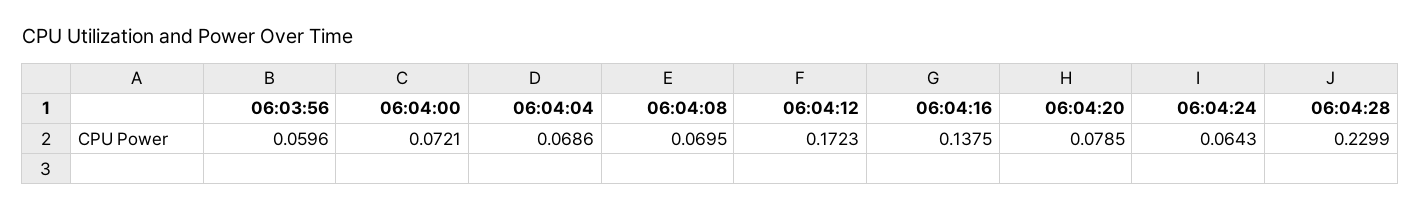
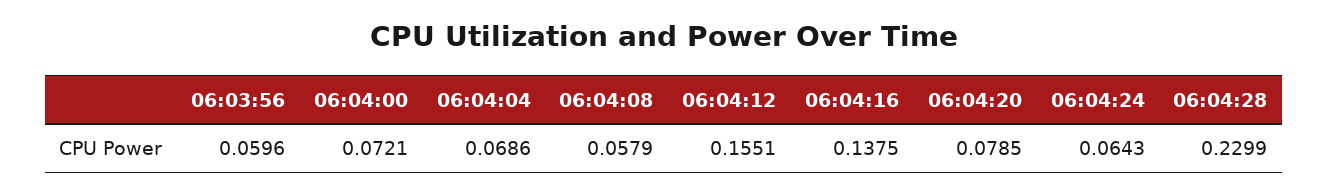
  {
    "06:03:56": 0.0596,
    "06:04:00": 0.0721,
    "06:04:04": 0.0686,
-   "06:04:08": 0.0695,
+   "06:04:08": 0.0579,
-   "06:04:12": 0.1723,
+   "06:04:12": 0.1551,
    "06:04:16": 0.1375,
    "06:04:20": 0.0785,
    "06:04:24": 0.0643,
    "06:04:28": 0.2299
  }

